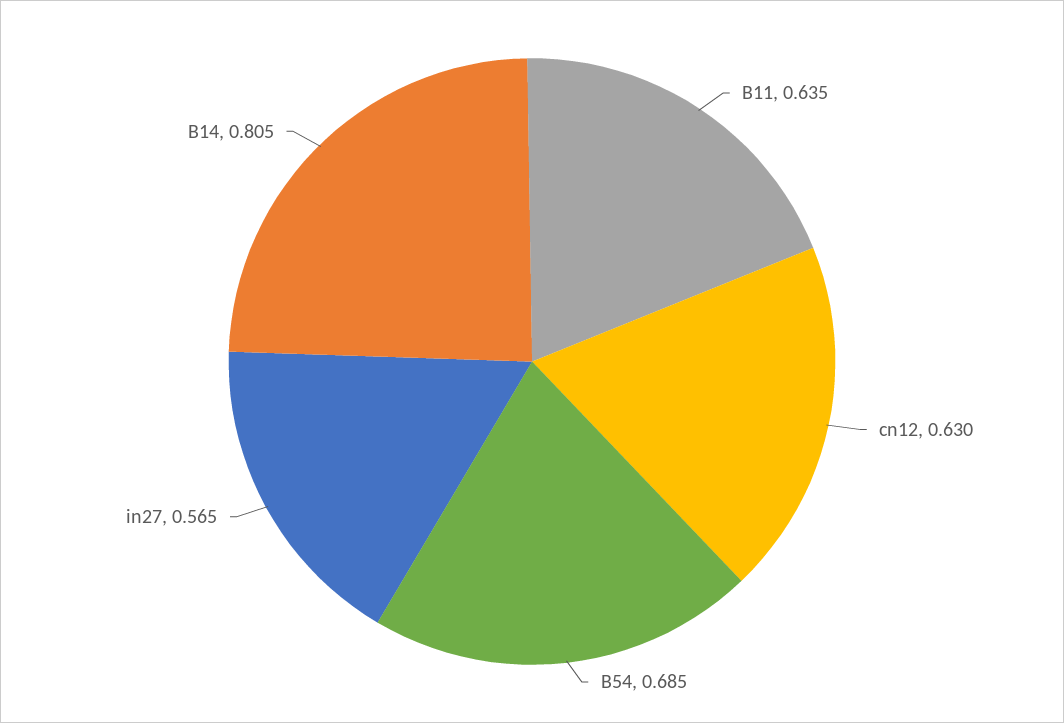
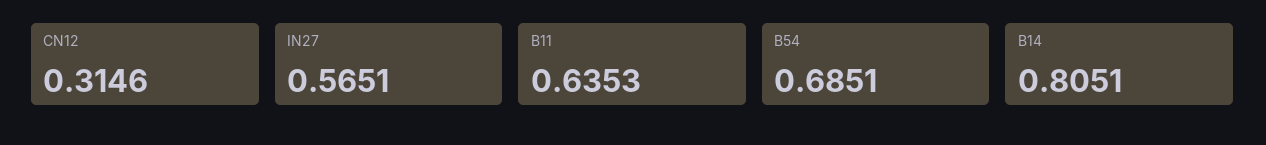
  {
    "B11": 0.6353,
-   "cn12": 0.63,
+   "cn12": 0.3146,
    "B54": 0.6851,
    "in27": 0.5651,
    "B14": 0.8051
  }

